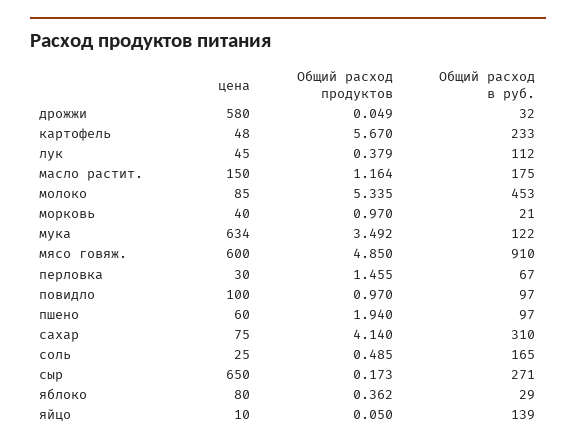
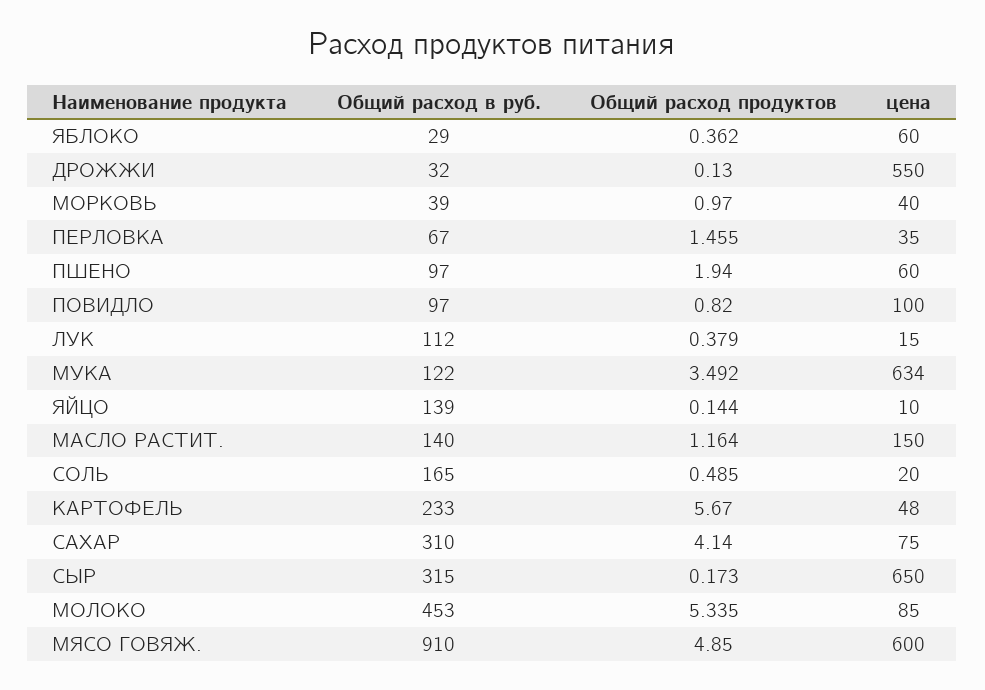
  {
    "цена": {
-     "дрожжи": 580,
+     "дрожжи": 550,
      "картофель": 48,
-     "лук": 45,
+     "лук": 15,
      "масло растит.": 150,
      "молоко": 85,
      "морковь": 40,
      "мука": 634,
      "мясо говяж.": 600,
-     "перловка": 30,
+     "перловка": 35,
      "повидло": 100,
      "пшено": 60,
      "сахар": 75,
-     "соль": 25,
+     "соль": 20,
      "сыр": 650,
-     "яблоко": 80,
+     "яблоко": 60,
      "яйцо": 10
    },
    "Общий расход продуктов": {
-     "дрожжи": 0.049,
+     "дрожжи": 0.13,
      "картофель": 5.67,
      "лук": 0.379,
      "масло растит.": 1.164,
      "молоко": 5.335,
      "морковь": 0.97,
      "мука": 3.492,
      "мясо говяж.": 4.85,
      "перловка": 1.455,
-     "повидло": 0.97,
+     "повидло": 0.82,
      "пшено": 1.94,
      "сахар": 4.14,
      "соль": 0.485,
      "сыр": 0.173,
      "яблоко": 0.362,
-     "яйцо": 0.05
+     "яйцо": 0.144
    },
    "Общий расход в руб.": {
      "дрожжи": 32,
      "картофель": 233,
      "лук": 112,
-     "масло растит.": 175,
+     "масло растит.": 140,
      "молоко": 453,
-     "морковь": 21,
+     "морковь": 39,
      "мука": 122,
      "мясо говяж.": 910,
      "перловка": 67,
      "повидло": 97,
      "пшено": 97,
      "сахар": 310,
      "соль": 165,
-     "сыр": 271,
+     "сыр": 315,
      "яблоко": 29,
      "яйцо": 139
    }
  }

